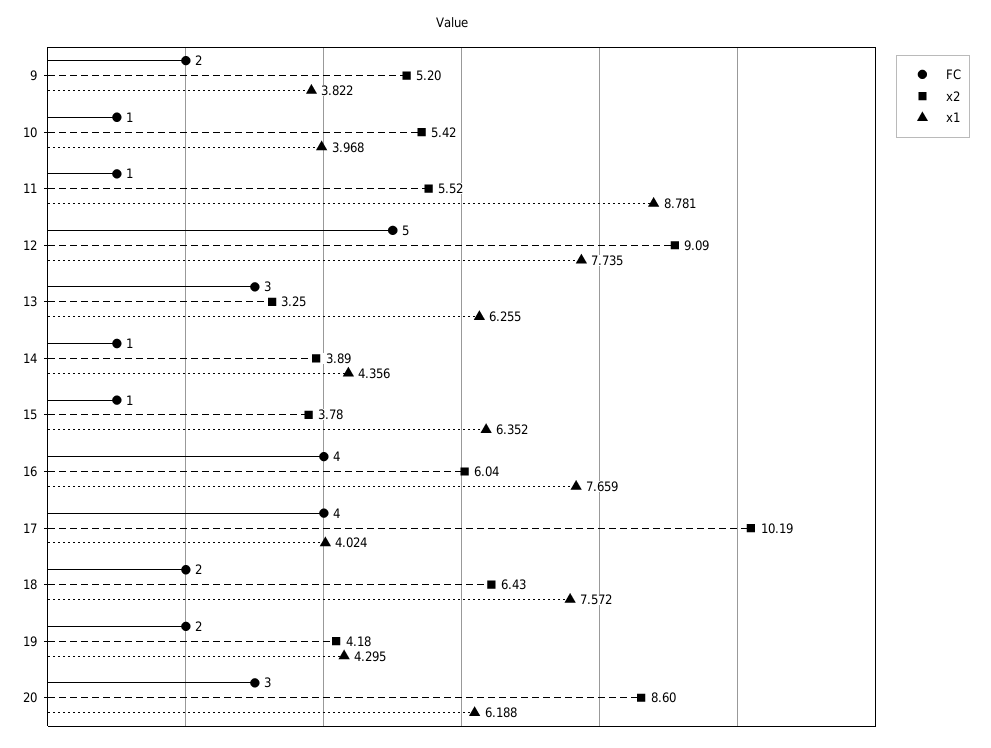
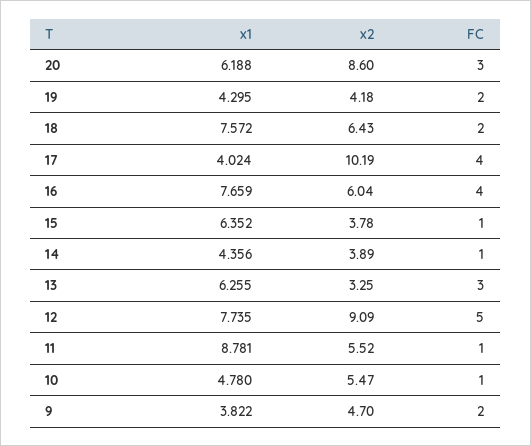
  {
    "FC": {
      "9": 2,
      "10": 1,
      "11": 1,
      "12": 5,
      "13": 3,
      "14": 1,
      "15": 1,
      "16": 4,
      "17": 4,
      "18": 2,
      "19": 2,
      "20": 3
    },
    "x2": {
-     "9": 5.2,
+     "9": 4.7,
-     "10": 5.42,
+     "10": 5.47,
      "11": 5.52,
      "12": 9.09,
      "13": 3.25,
      "14": 3.89,
      "15": 3.78,
      "16": 6.04,
      "17": 10.19,
      "18": 6.43,
      "19": 4.18,
      "20": 8.6
    },
    "x1": {
      "9": 3.822,
-     "10": 3.968,
+     "10": 4.78,
      "11": 8.781,
      "12": 7.735,
      "13": 6.255,
      "14": 4.356,
      "15": 6.352,
      "16": 7.659,
      "17": 4.024,
      "18": 7.572,
      "19": 4.295,
      "20": 6.188
    }
  }

